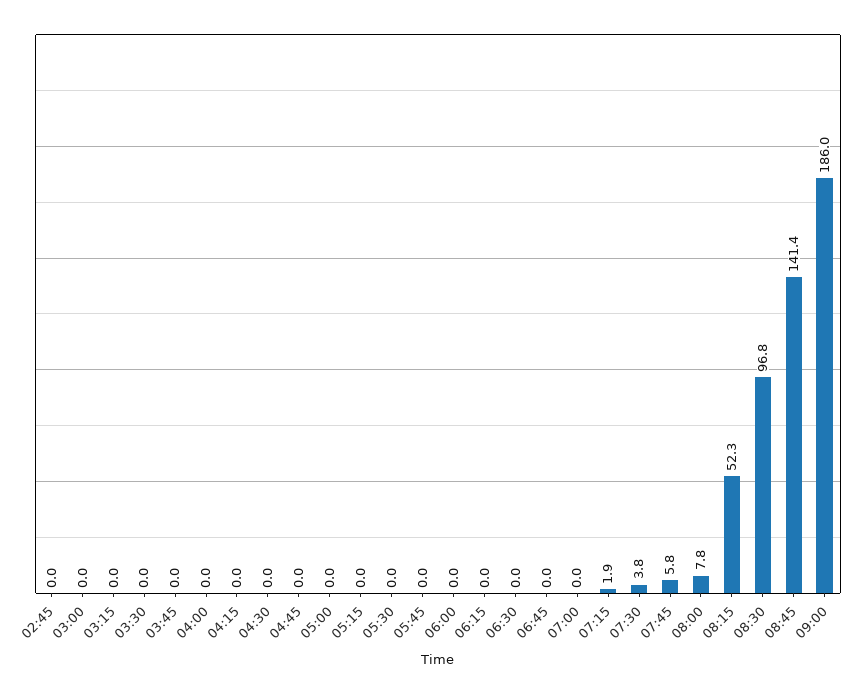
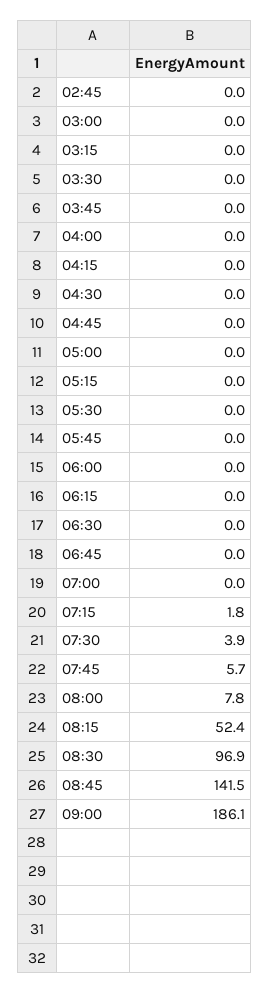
  {
    "02:45": 0,
    "03:00": 0,
    "03:15": 0,
    "03:30": 0,
    "03:45": 0,
    "04:00": 0,
    "04:15": 0,
    "04:30": 0,
    "04:45": 0,
    "05:00": 0,
    "05:15": 0,
    "05:30": 0,
    "05:45": 0,
    "06:00": 0,
    "06:15": 0,
    "06:30": 0,
    "06:45": 0,
    "07:00": 0,
-   "07:15": 1.9,
+   "07:15": 1.8,
-   "07:30": 3.8,
+   "07:30": 3.9,
-   "07:45": 5.8,
+   "07:45": 5.7,
    "08:00": 7.8,
-   "08:15": 52.3,
+   "08:15": 52.4,
-   "08:30": 96.8,
+   "08:30": 96.9,
-   "08:45": 141.4,
+   "08:45": 141.5,
-   "09:00": 186
+   "09:00": 186.1
  }

